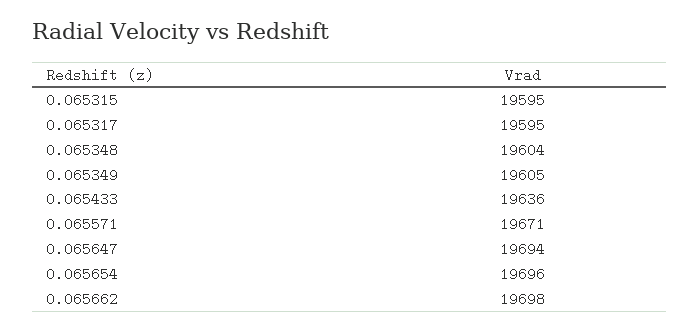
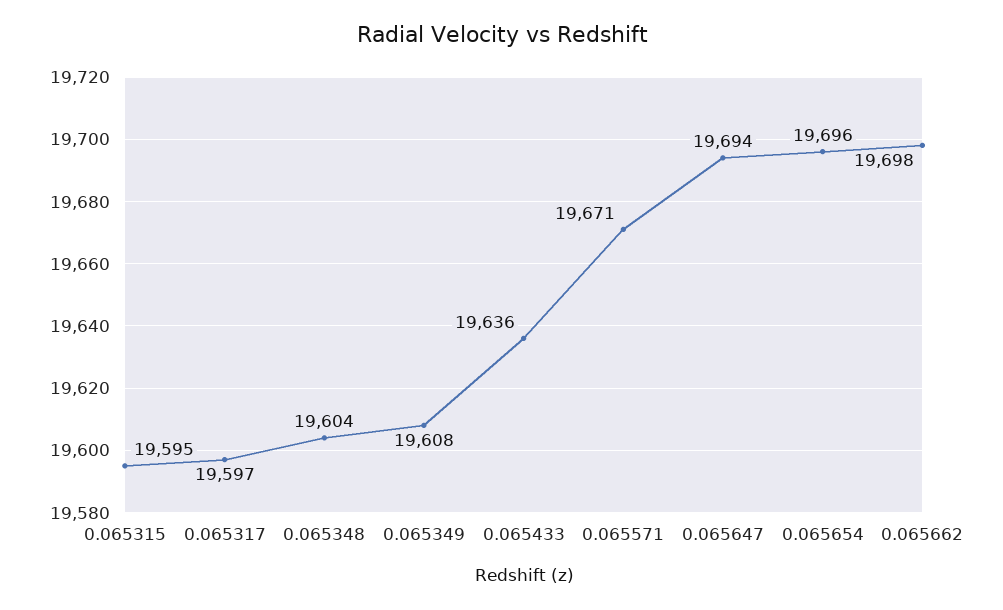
  {
    "0.065315": 19595,
-   "0.065317": 19595,
+   "0.065317": 19597,
    "0.065348": 19604,
-   "0.065349": 19605,
+   "0.065349": 19608,
    "0.065433": 19636,
    "0.065571": 19671,
    "0.065647": 19694,
    "0.065654": 19696,
    "0.065662": 19698
  }

